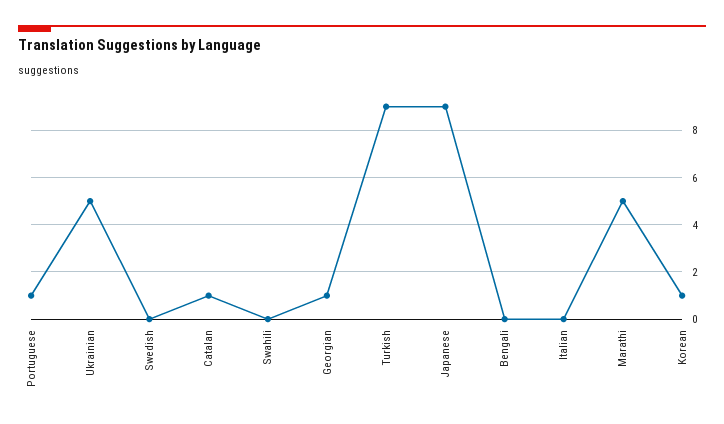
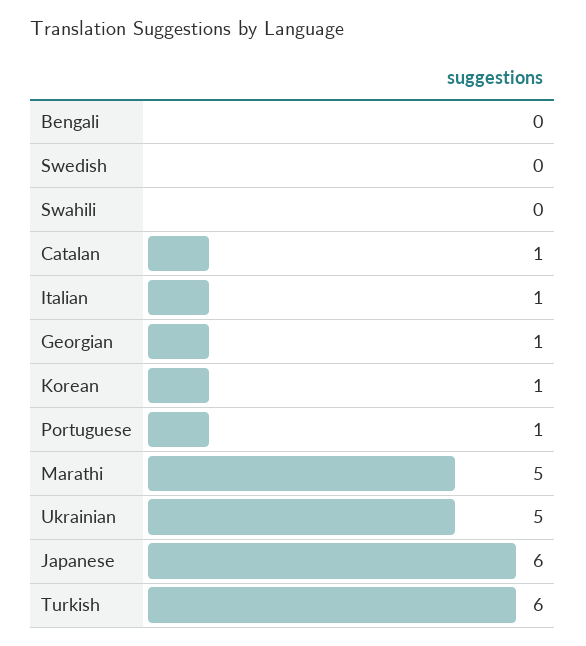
  {
    "Portuguese": 1,
    "Ukrainian": 5,
    "Swedish": 0,
    "Catalan": 1,
    "Swahili": 0,
    "Georgian": 1,
-   "Turkish": 9,
+   "Turkish": 6,
-   "Japanese": 9,
+   "Japanese": 6,
    "Bengali": 0,
-   "Italian": 0,
+   "Italian": 1,
    "Marathi": 5,
    "Korean": 1
  }

